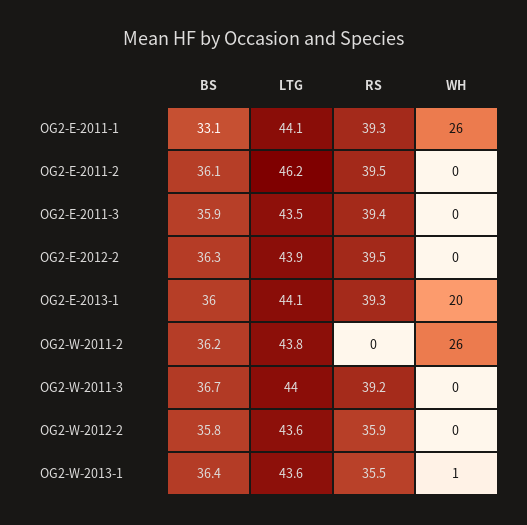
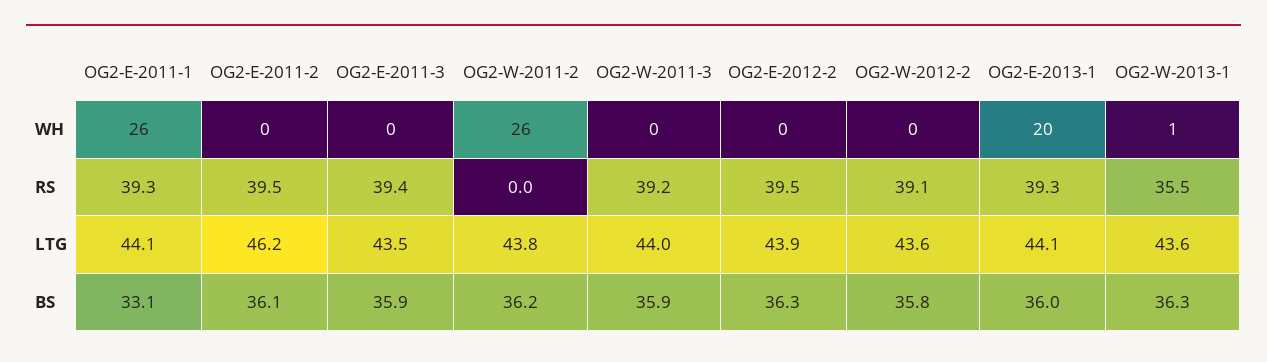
  {
    "BS": {
      "OG2-E-2011-1": 33.1,
      "OG2-E-2011-2": 36.1,
      "OG2-E-2011-3": 35.9,
      "OG2-E-2012-2": 36.3,
      "OG2-E-2013-1": 36,
      "OG2-W-2011-2": 36.2,
-     "OG2-W-2011-3": 36.7,
+     "OG2-W-2011-3": 35.9,
      "OG2-W-2012-2": 35.8,
-     "OG2-W-2013-1": 36.4
+     "OG2-W-2013-1": 36.3
    },
    "LTG": {
      "OG2-E-2011-1": 44.1,
      "OG2-E-2011-2": 46.2,
      "OG2-E-2011-3": 43.5,
      "OG2-E-2012-2": 43.9,
      "OG2-E-2013-1": 44.1,
      "OG2-W-2011-2": 43.8,
      "OG2-W-2011-3": 44,
      "OG2-W-2012-2": 43.6,
      "OG2-W-2013-1": 43.6
    },
    "RS": {
      "OG2-E-2011-1": 39.3,
      "OG2-E-2011-2": 39.5,
      "OG2-E-2011-3": 39.4,
      "OG2-E-2012-2": 39.5,
      "OG2-E-2013-1": 39.3,
      "OG2-W-2011-2": 0,
      "OG2-W-2011-3": 39.2,
-     "OG2-W-2012-2": 35.9,
+     "OG2-W-2012-2": 39.1,
      "OG2-W-2013-1": 35.5
    },
    "WH": {
      "OG2-E-2011-1": 26,
      "OG2-E-2011-2": 0,
      "OG2-E-2011-3": 0,
      "OG2-E-2012-2": 0,
      "OG2-E-2013-1": 20,
      "OG2-W-2011-2": 26,
      "OG2-W-2011-3": 0,
      "OG2-W-2012-2": 0,
      "OG2-W-2013-1": 1
    }
  }

